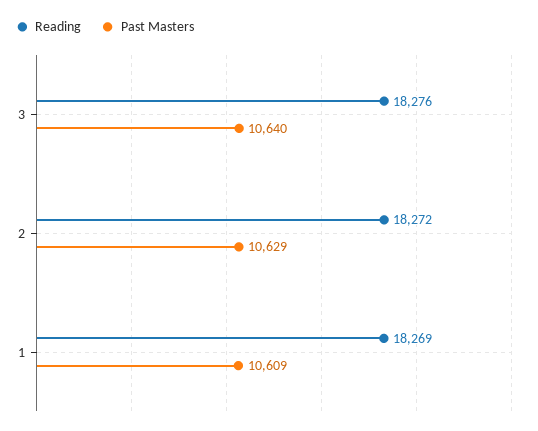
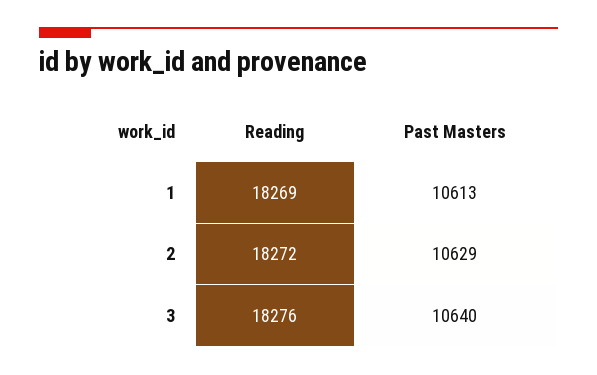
  {
    "Reading": {
      "3": 18276,
      "2": 18272,
      "1": 18269
    },
    "Past Masters": {
      "3": 10640,
      "2": 10629,
-     "1": 10609
+     "1": 10613
    }
  }

